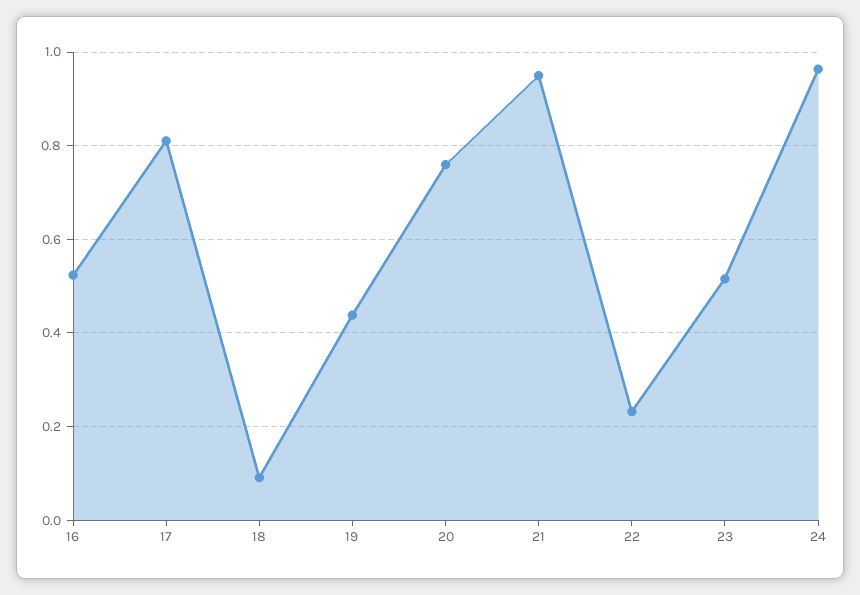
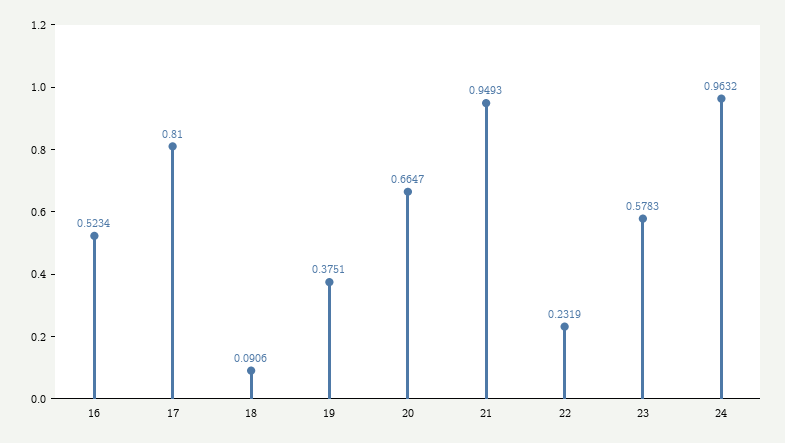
  {
    "16": 0.5234,
    "17": 0.81,
    "18": 0.0906,
-   "19": 0.44,
+   "19": 0.3751,
-   "20": 0.76,
+   "20": 0.6647,
    "21": 0.9493,
    "22": 0.2319,
-   "23": 0.52,
+   "23": 0.5783,
    "24": 0.9632
  }

